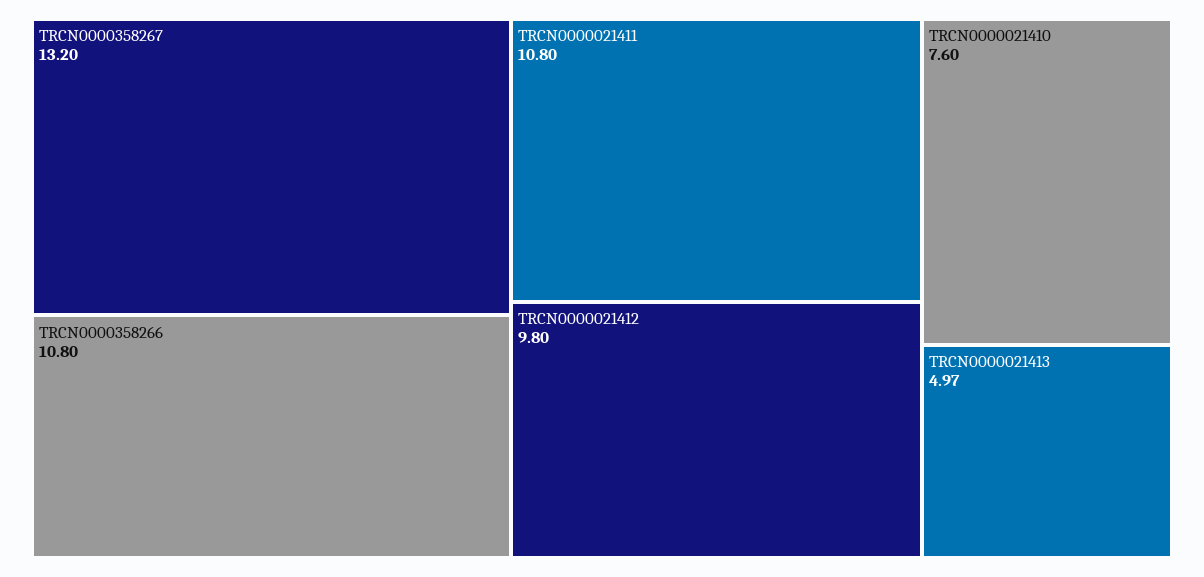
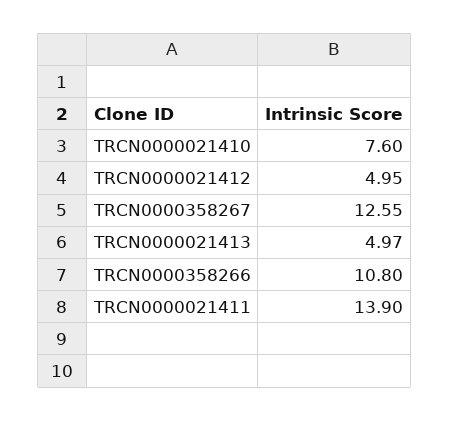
  {
-   "TRCN0000358267": 13.2,
+   "TRCN0000358267": 12.55,
    "TRCN0000358266": 10.8,
-   "TRCN0000021411": 10.8,
+   "TRCN0000021411": 13.9,
-   "TRCN0000021412": 9.8,
+   "TRCN0000021412": 4.95,
    "TRCN0000021410": 7.6,
    "TRCN0000021413": 4.97
  }

